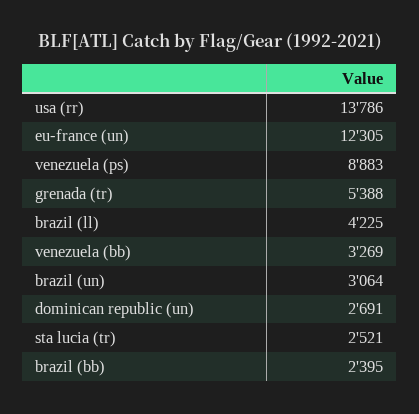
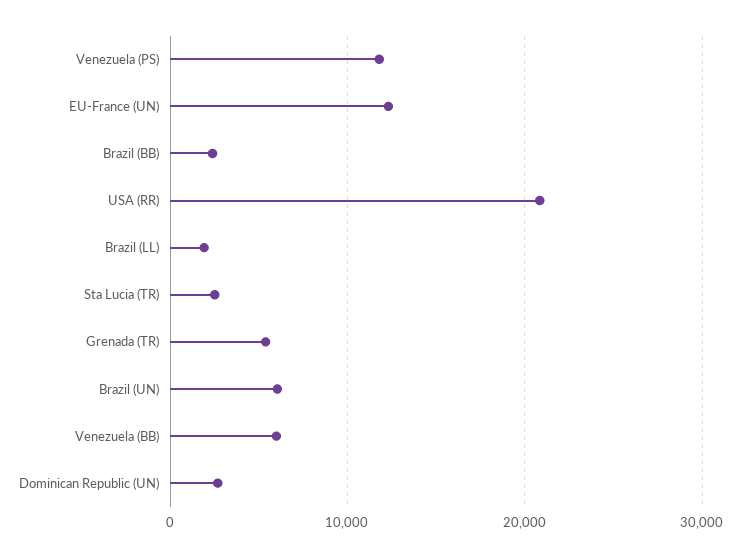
  {
-   "usa (rr)": 13786,
+   "usa (rr)": 21000,
    "eu-france (un)": 12305,
-   "venezuela (ps)": 8883,
+   "venezuela (ps)": 12000,
    "grenada (tr)": 5388,
-   "brazil (ll)": 4225,
+   "brazil (ll)": 2000,
-   "venezuela (bb)": 3269,
+   "venezuela (bb)": 6000,
-   "brazil (un)": 3064,
+   "brazil (un)": 6000,
    "dominican republic (un)": 2691,
    "sta lucia (tr)": 2521,
    "brazil (bb)": 2395
  }

